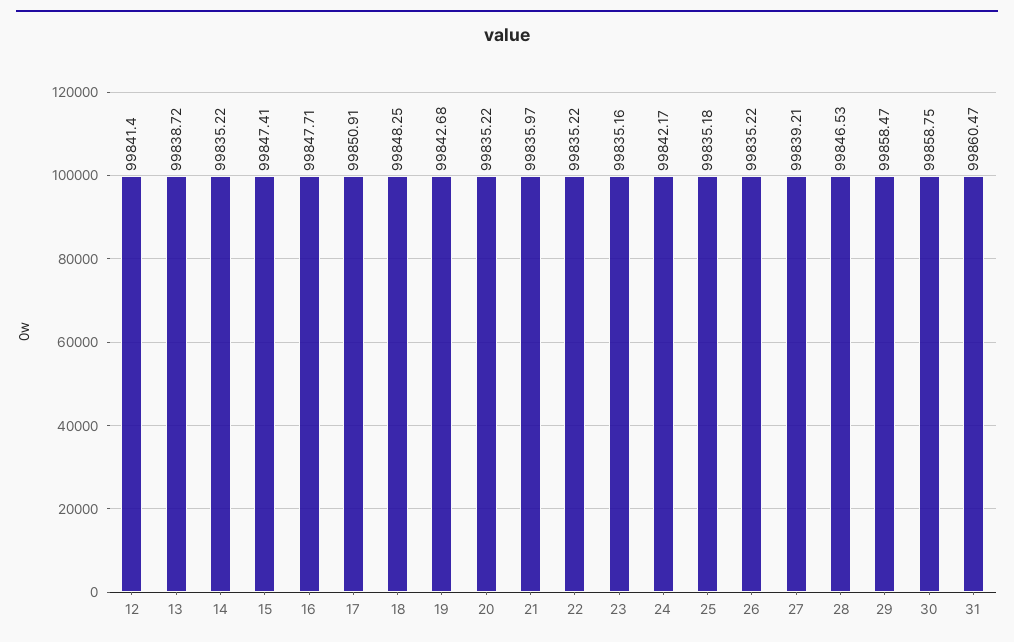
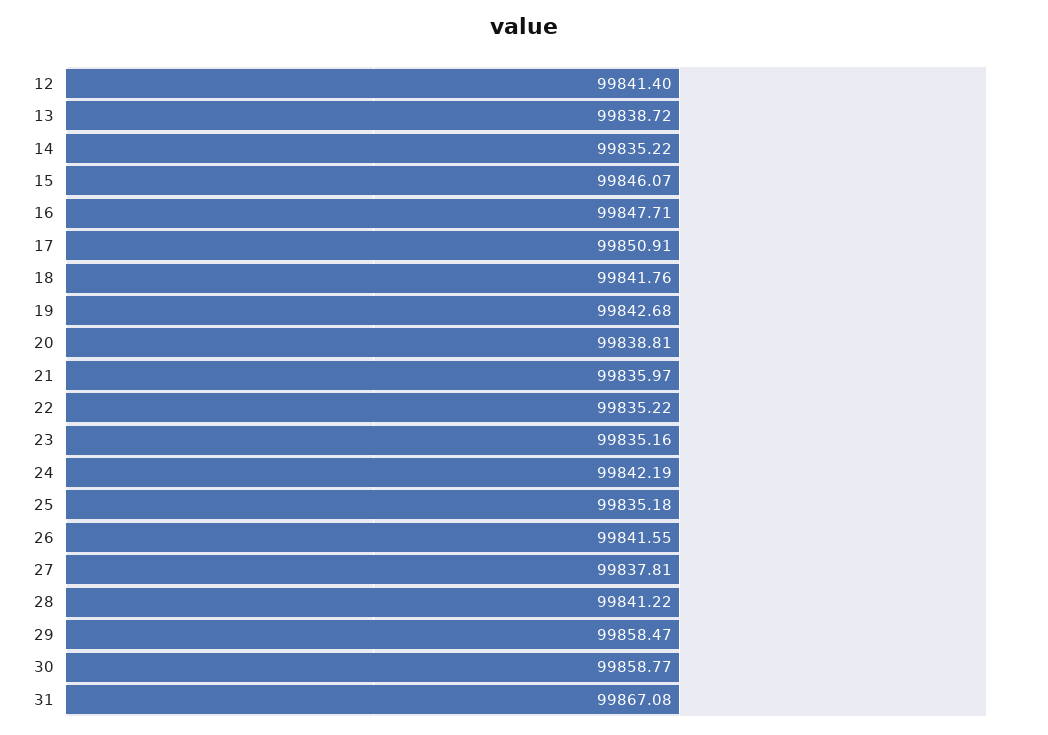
  {
    "12": 99841.4,
    "13": 99838.72,
    "14": 99835.22,
-   "15": 99847.41,
+   "15": 99846.07,
    "16": 99847.71,
    "17": 99850.91,
-   "18": 99848.25,
+   "18": 99841.76,
    "19": 99842.68,
-   "20": 99835.22,
+   "20": 99838.81,
    "21": 99835.97,
    "22": 99835.22,
    "23": 99835.16,
-   "24": 99842.17,
+   "24": 99842.19,
    "25": 99835.18,
-   "26": 99835.22,
+   "26": 99841.55,
-   "27": 99839.21,
+   "27": 99837.81,
-   "28": 99846.53,
+   "28": 99841.22,
    "29": 99858.47,
-   "30": 99858.75,
+   "30": 99858.77,
-   "31": 99860.47
+   "31": 99867.08
  }

